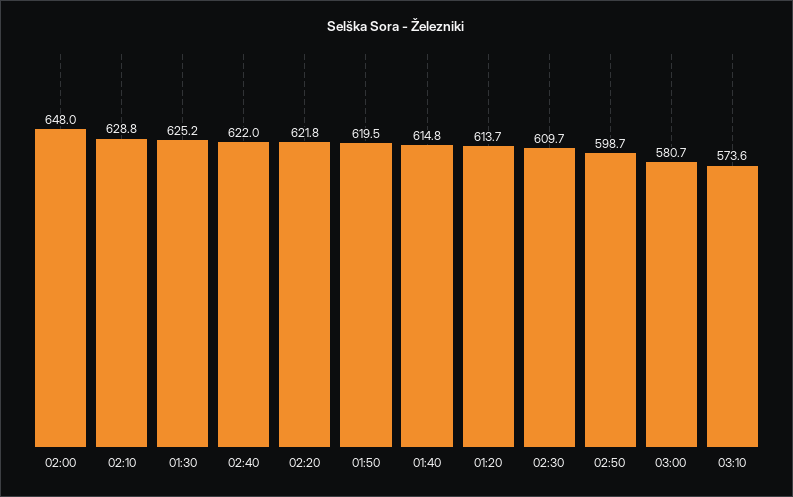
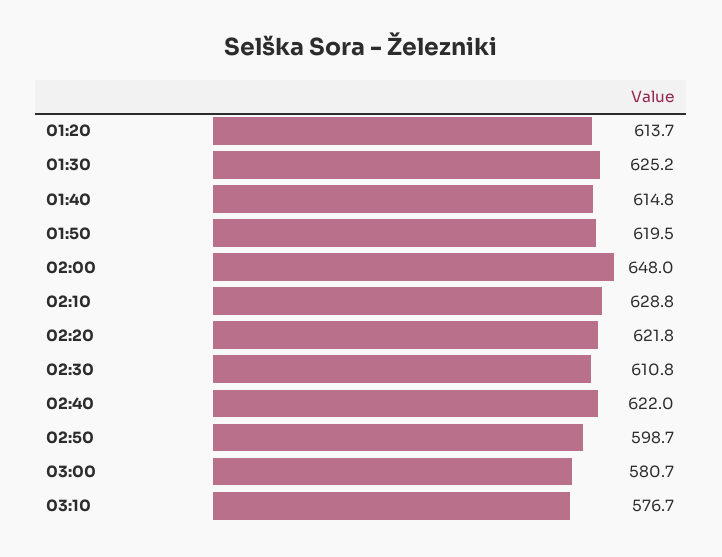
  {
    "02:00": 648,
    "02:10": 628.8,
    "01:30": 625.2,
    "02:40": 622,
    "02:20": 621.8,
    "01:50": 619.5,
    "01:40": 614.8,
    "01:20": 613.7,
-   "02:30": 609.7,
+   "02:30": 610.8,
    "02:50": 598.7,
    "03:00": 580.7,
-   "03:10": 573.6
+   "03:10": 576.7
  }

